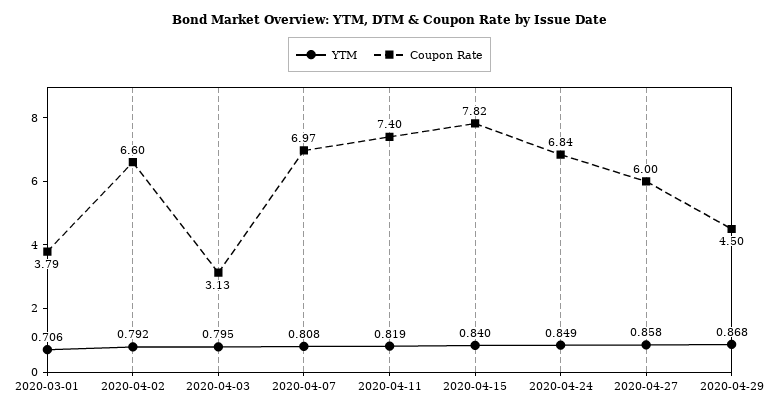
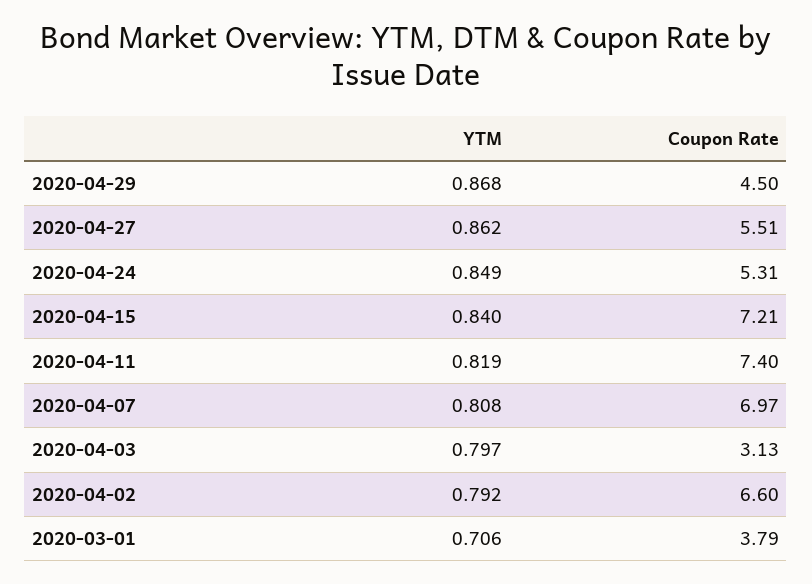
  {
    "YTM": {
      "2020-03-01": 0.706,
      "2020-04-02": 0.792,
-     "2020-04-03": 0.795,
+     "2020-04-03": 0.797,
      "2020-04-07": 0.808,
      "2020-04-11": 0.819,
      "2020-04-15": 0.84,
      "2020-04-24": 0.849,
-     "2020-04-27": 0.858,
+     "2020-04-27": 0.862,
      "2020-04-29": 0.868
    },
    "Coupon Rate": {
      "2020-03-01": 3.79,
      "2020-04-02": 6.6,
      "2020-04-03": 3.13,
      "2020-04-07": 6.97,
      "2020-04-11": 7.4,
-     "2020-04-15": 7.82,
+     "2020-04-15": 7.21,
-     "2020-04-24": 6.84,
+     "2020-04-24": 5.31,
-     "2020-04-27": 6,
+     "2020-04-27": 5.51,
      "2020-04-29": 4.5
    }
  }

